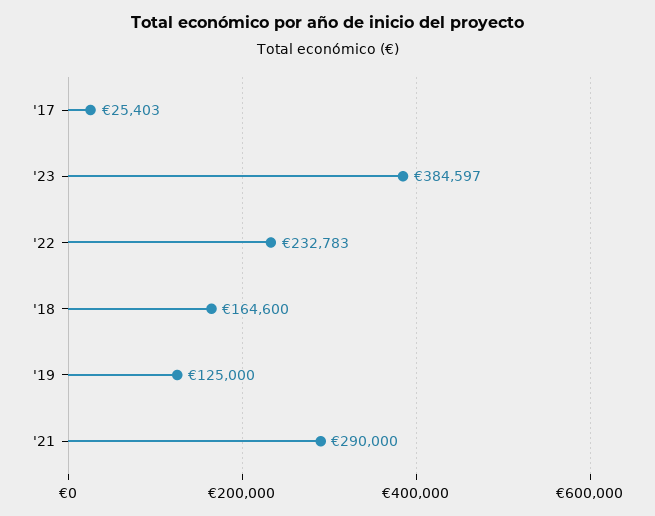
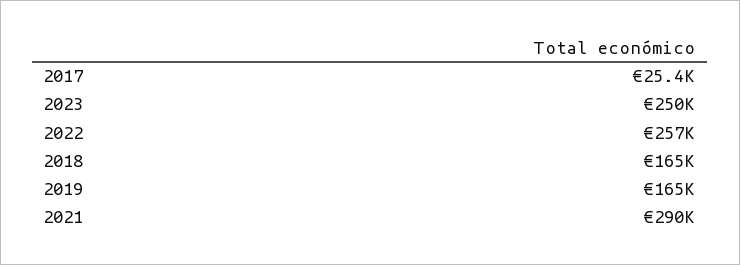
  {
    "'17": 25403,
-   "'23": 384597,
+   "'23": 250000,
-   "'22": 232783,
+   "'22": 257000,
    "'18": 164600,
-   "'19": 125000,
+   "'19": 165000,
    "'21": 290000
  }

